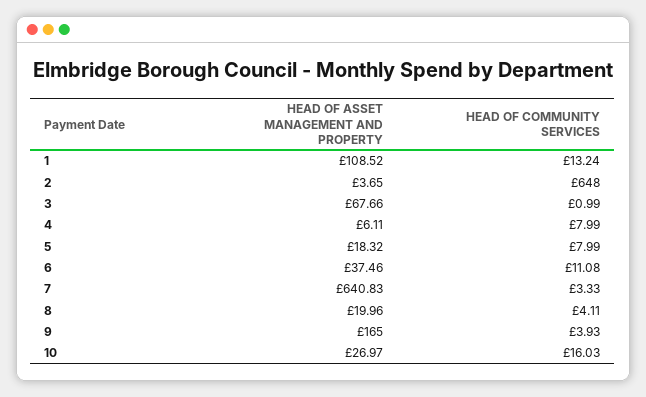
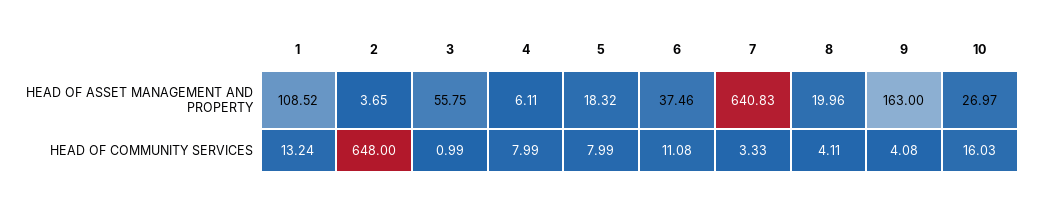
  {
    "HEAD OF ASSET MANAGEMENT AND PROPERTY": {
      "1": 108.52,
      "2": 3.65,
-     "3": 67.66,
+     "3": 55.75,
      "4": 6.11,
      "5": 18.32,
      "6": 37.46,
      "7": 640.83,
      "8": 19.96,
-     "9": 165,
+     "9": 163,
      "10": 26.97
    },
    "HEAD OF COMMUNITY SERVICES": {
      "1": 13.24,
      "2": 648,
      "3": 0.99,
      "4": 7.99,
      "5": 7.99,
      "6": 11.08,
      "7": 3.33,
      "8": 4.11,
-     "9": 3.93,
+     "9": 4.08,
      "10": 16.03
    }
  }

